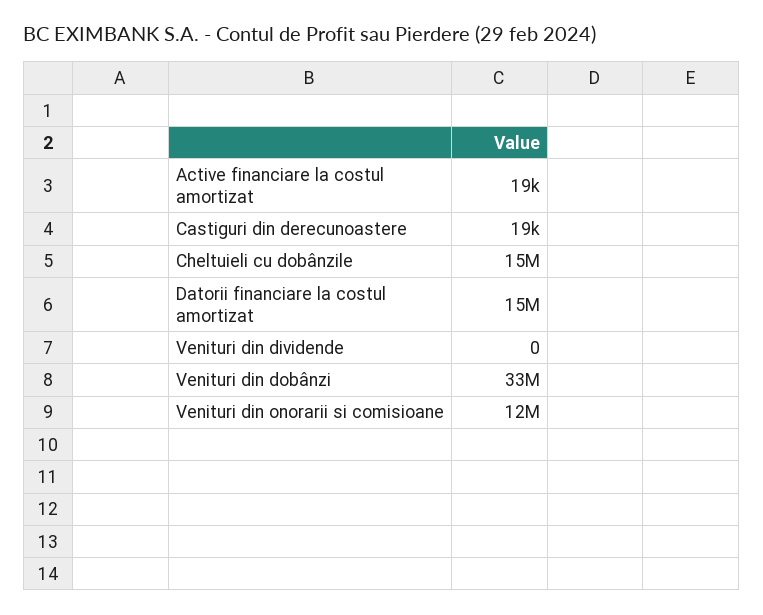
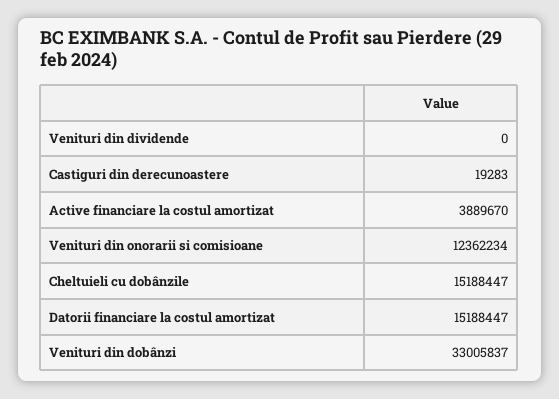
  {
-   "Active financiare la costul amortizat": 19000,
+   "Active financiare la costul amortizat": 3889670,
    "Castiguri din derecunoastere": 19283,
    "Cheltuieli cu dobânzile": 15188447,
    "Datorii financiare la costul amortizat": 15188447,
    "Venituri din dividende": 0,
    "Venituri din dobânzi": 33005837,
    "Venituri din onorarii si comisioane": 12362234
  }

